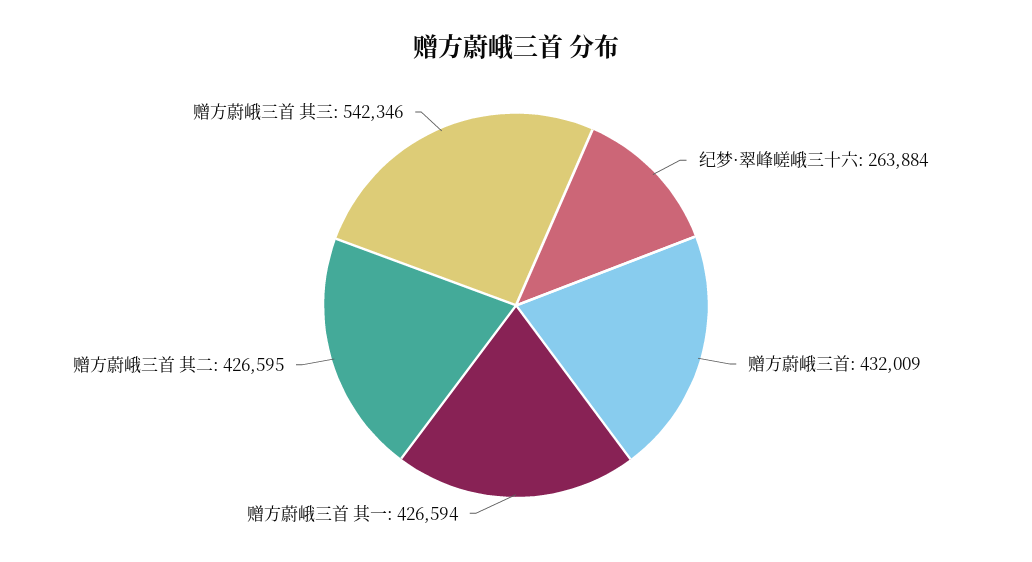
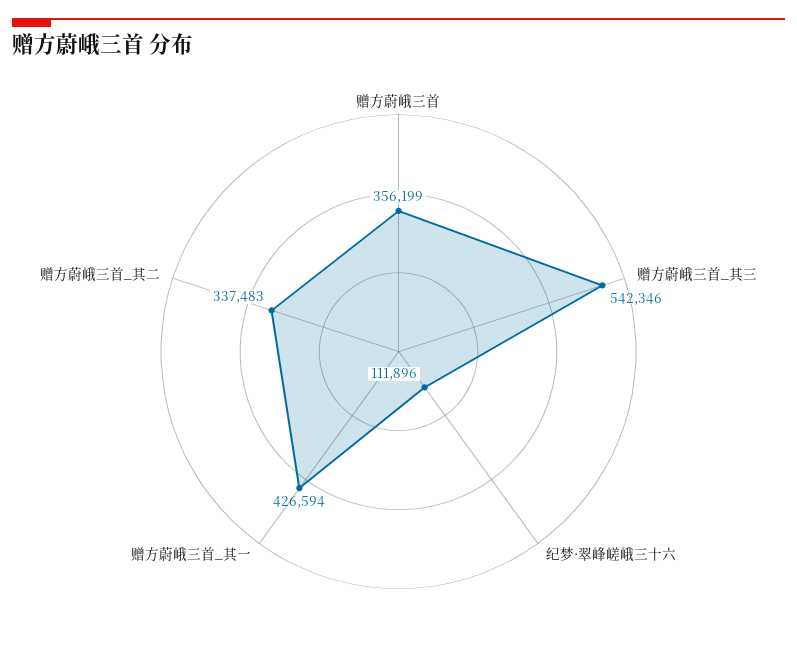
  {
-   "纪梦·翠峰嵯峨三十六": 263884,
+   "纪梦·翠峰嵯峨三十六": 111896,
-   "赠方蔚峨三首": 432009,
+   "赠方蔚峨三首": 356199,
    "赠方蔚峨三首 其一": 426594,
-   "赠方蔚峨三首 其二": 426595,
+   "赠方蔚峨三首 其二": 337483,
    "赠方蔚峨三首 其三": 542346
  }

